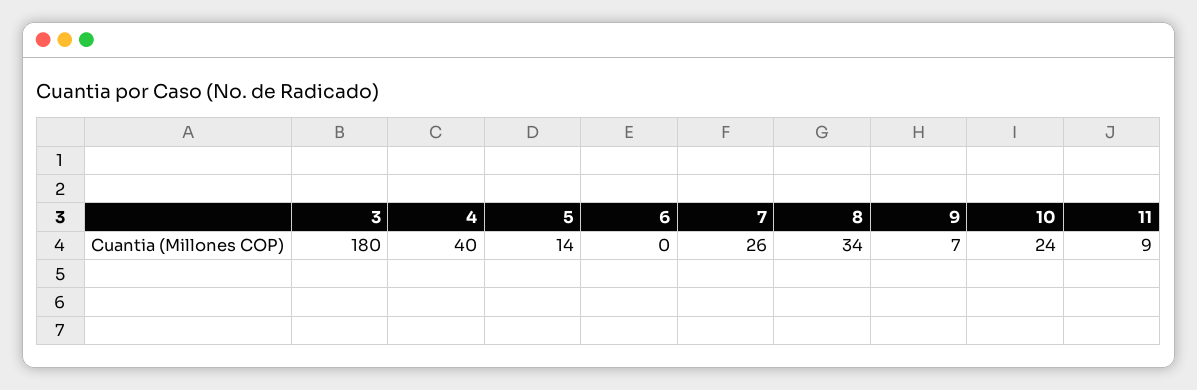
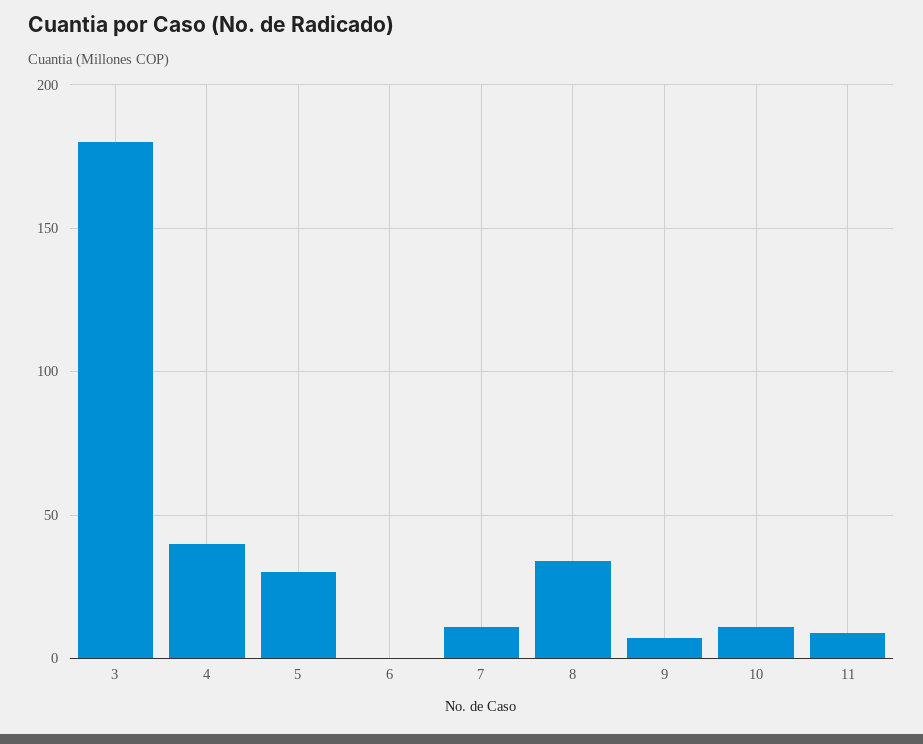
  {
    "3": 180,
    "4": 40,
-   "5": 14,
+   "5": 30,
    "6": 0,
-   "7": 26,
+   "7": 10,
    "8": 34,
    "9": 7,
-   "10": 24,
+   "10": 10,
    "11": 9
  }

